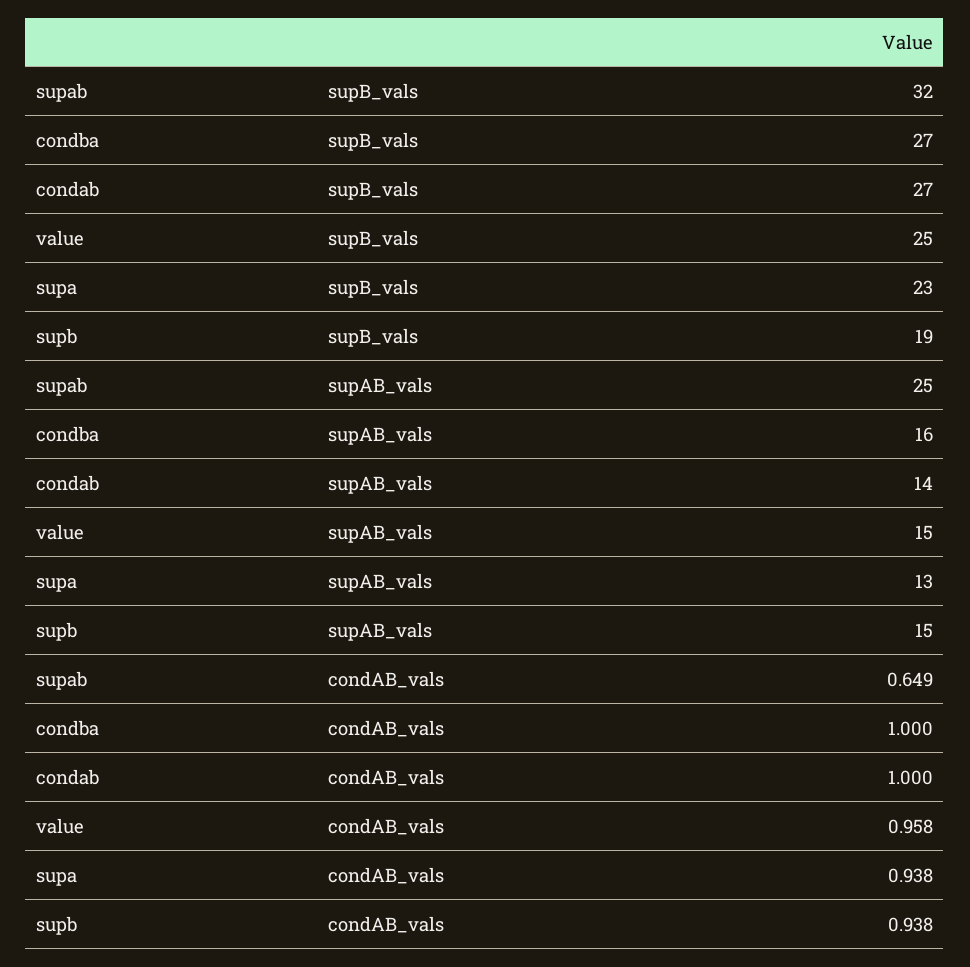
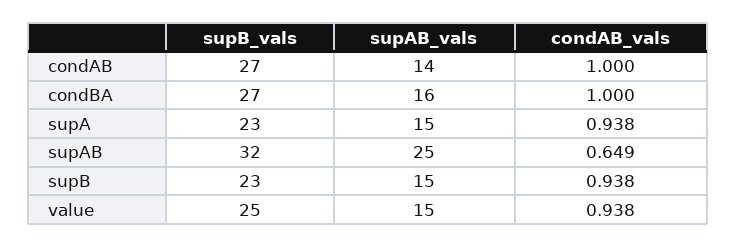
  {
    "supab": {
      "supB_vals": 32,
      "supAB_vals": 25,
      "condAB_vals": 0.649
    },
    "condba": {
      "supB_vals": 27,
      "supAB_vals": 16,
      "condAB_vals": 1
    },
    "condab": {
      "supB_vals": 27,
      "supAB_vals": 14,
      "condAB_vals": 1
    },
    "value": {
      "supB_vals": 25,
      "supAB_vals": 15,
-     "condAB_vals": 0.958
+     "condAB_vals": 0.938
    },
    "supa": {
      "supB_vals": 23,
-     "supAB_vals": 13,
+     "supAB_vals": 15,
      "condAB_vals": 0.938
    },
    "supb": {
-     "supB_vals": 19,
+     "supB_vals": 23,
      "supAB_vals": 15,
      "condAB_vals": 0.938
    }
  }

